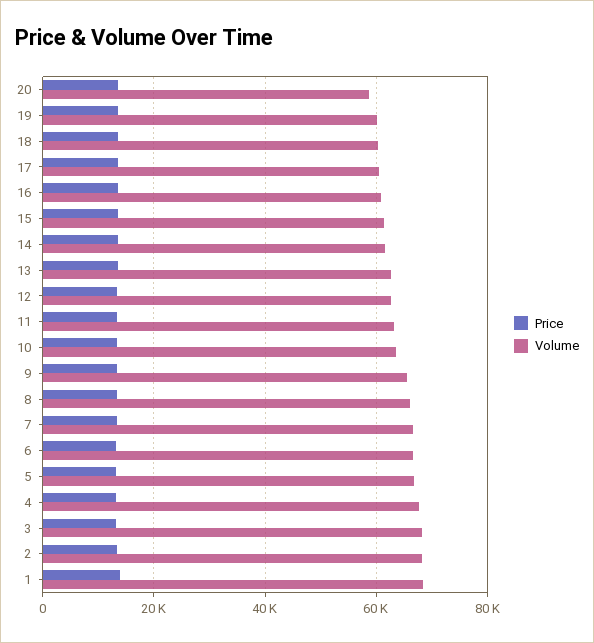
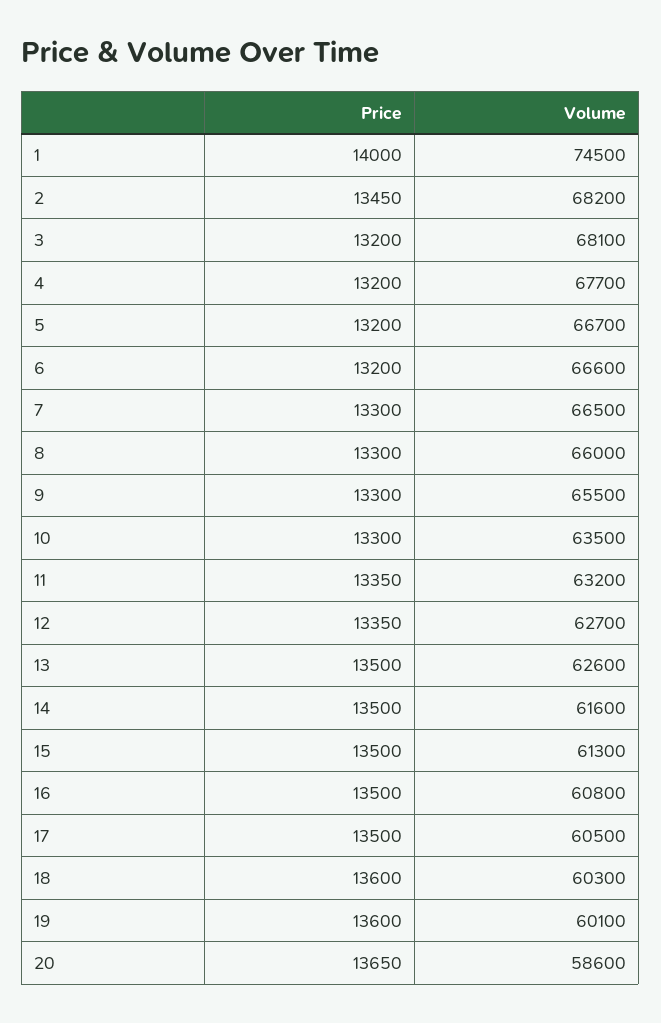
  {
    "Price": {
      "20": 13650,
      "19": 13600,
      "18": 13600,
      "17": 13500,
      "16": 13500,
      "15": 13500,
      "14": 13500,
      "13": 13500,
      "12": 13350,
      "11": 13350,
      "10": 13300,
      "9": 13300,
      "8": 13300,
      "7": 13300,
      "6": 13200,
      "5": 13200,
      "4": 13200,
      "3": 13200,
      "2": 13450,
      "1": 14000
    },
    "Volume": {
      "20": 58600,
      "19": 60100,
      "18": 60300,
      "17": 60500,
      "16": 60800,
      "15": 61300,
      "14": 61600,
      "13": 62600,
      "12": 62700,
      "11": 63200,
      "10": 63500,
      "9": 65500,
      "8": 66000,
      "7": 66500,
      "6": 66600,
      "5": 66700,
      "4": 67700,
      "3": 68100,
      "2": 68200,
-     "1": 68000
+     "1": 74500
    }
  }

